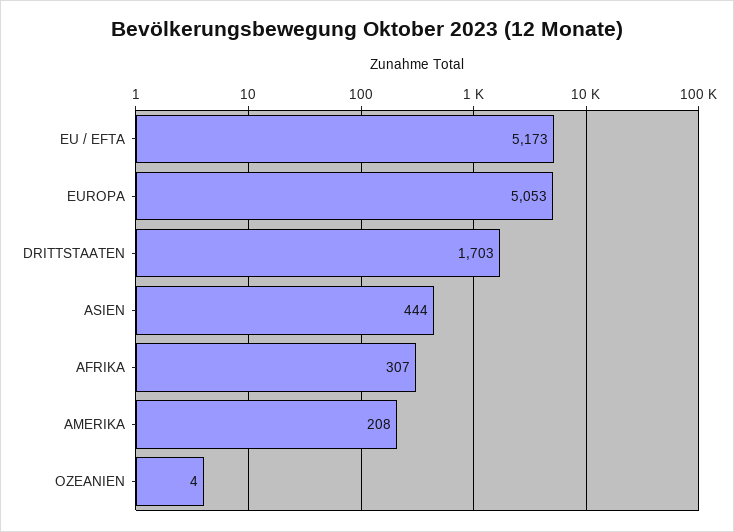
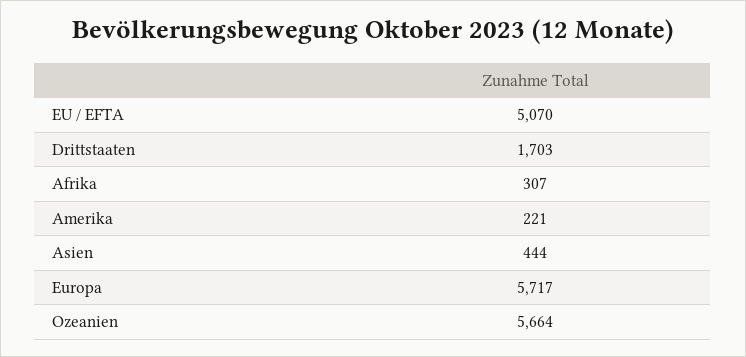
  {
-   "EU / EFTA": 5173,
+   "EU / EFTA": 5070,
-   "EUROPA": 5053,
+   "EUROPA": 5717,
    "DRITTSTAATEN": 1703,
    "ASIEN": 444,
    "AFRIKA": 307,
-   "AMERIKA": 208,
+   "AMERIKA": 221,
-   "OZEANIEN": 4
+   "OZEANIEN": 5664
  }

